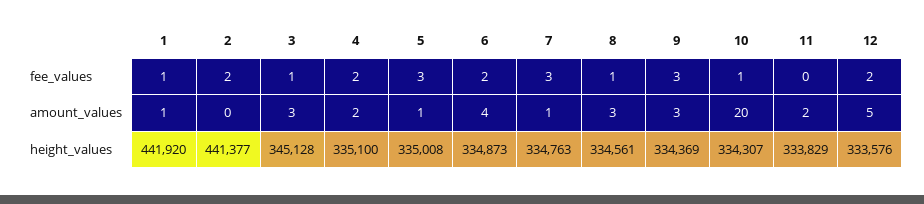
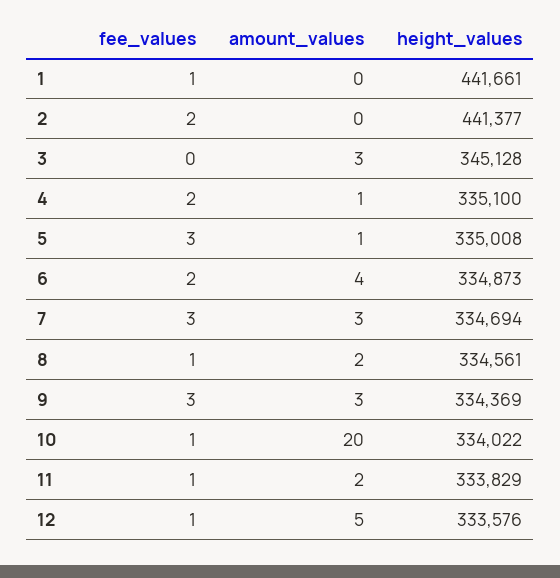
  {
    "1": {
      "fee_values": 1,
-     "amount_values": 1,
+     "amount_values": 0,
-     "height_values": 441920
+     "height_values": 441661
    },
    "2": {
      "fee_values": 2,
      "amount_values": 0,
      "height_values": 441377
    },
    "3": {
-     "fee_values": 1,
+     "fee_values": 0,
      "amount_values": 3,
      "height_values": 345128
    },
    "4": {
      "fee_values": 2,
-     "amount_values": 2,
+     "amount_values": 1,
      "height_values": 335100
    },
    "5": {
      "fee_values": 3,
      "amount_values": 1,
      "height_values": 335008
    },
    "6": {
      "fee_values": 2,
      "amount_values": 4,
      "height_values": 334873
    },
    "7": {
      "fee_values": 3,
-     "amount_values": 1,
+     "amount_values": 3,
-     "height_values": 334763
+     "height_values": 334694
    },
    "8": {
      "fee_values": 1,
-     "amount_values": 3,
+     "amount_values": 2,
      "height_values": 334561
    },
    "9": {
      "fee_values": 3,
      "amount_values": 3,
      "height_values": 334369
    },
    "10": {
      "fee_values": 1,
      "amount_values": 20,
-     "height_values": 334307
+     "height_values": 334022
    },
    "11": {
-     "fee_values": 0,
+     "fee_values": 1,
      "amount_values": 2,
      "height_values": 333829
    },
    "12": {
-     "fee_values": 2,
+     "fee_values": 1,
      "amount_values": 5,
      "height_values": 333576
    }
  }

